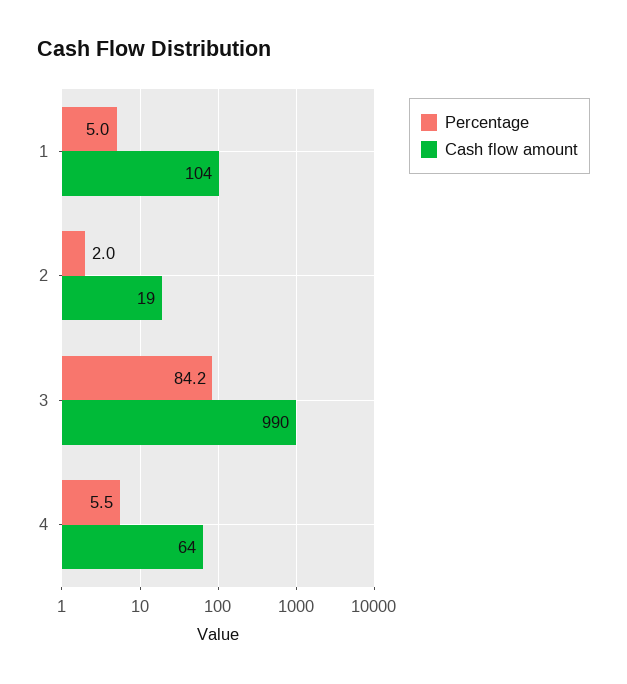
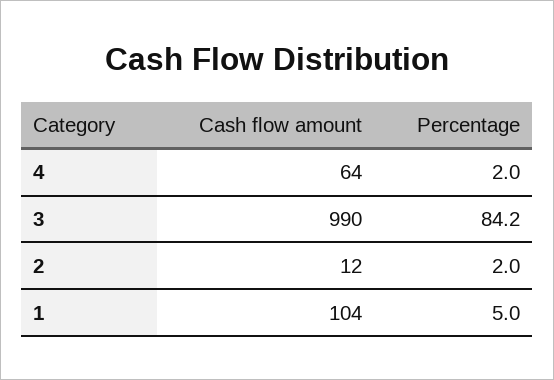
  {
    "Percentage": {
      "1": 5,
      "2": 2,
      "3": 84.2,
-     "4": 5.5
+     "4": 2
    },
    "Cash flow amount": {
      "1": 104,
-     "2": 19,
+     "2": 12,
      "3": 990,
      "4": 64
    }
  }

